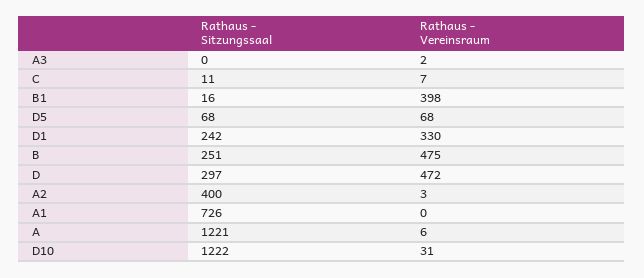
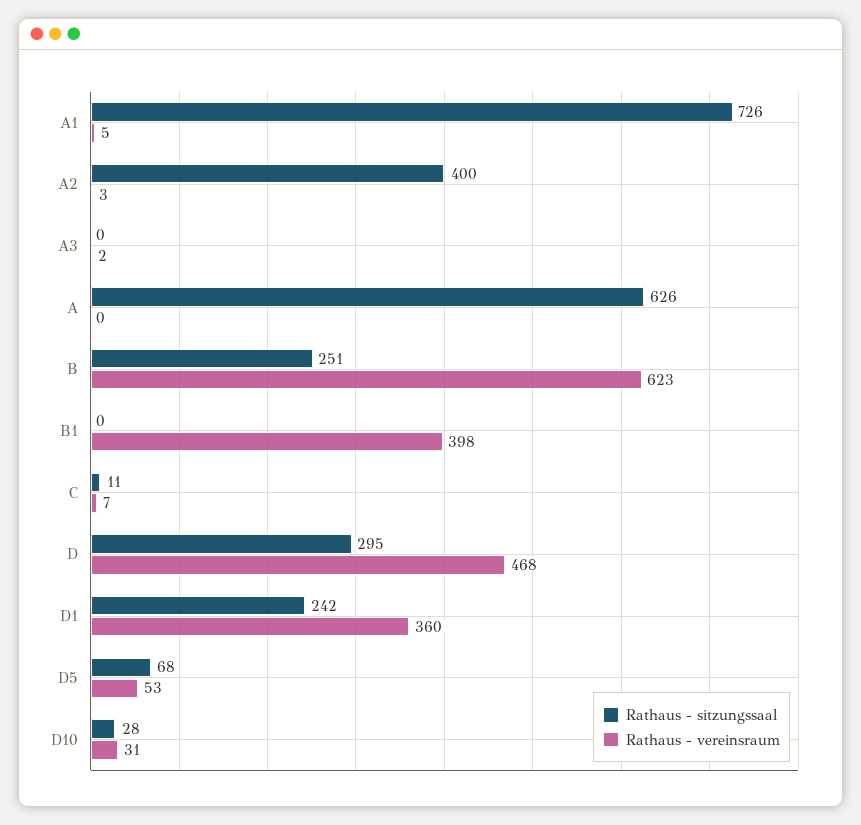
  {
    "Rathaus - Sitzungssaal": {
      "A3": 0,
      "C": 11,
-     "B1": 16,
+     "B1": 0,
      "D5": 68,
      "D1": 242,
      "B": 251,
-     "D": 297,
+     "D": 295,
      "A2": 400,
      "A1": 726,
-     "A": 1221,
+     "A": 626,
-     "D10": 1222
+     "D10": 28
    },
    "Rathaus - Vereinsraum": {
      "A3": 2,
      "C": 7,
      "B1": 398,
-     "D5": 68,
+     "D5": 53,
-     "D1": 330,
+     "D1": 360,
-     "B": 475,
+     "B": 623,
-     "D": 472,
+     "D": 468,
      "A2": 3,
-     "A1": 0,
+     "A1": 5,
-     "A": 6,
+     "A": 0,
      "D10": 31
    }
  }

